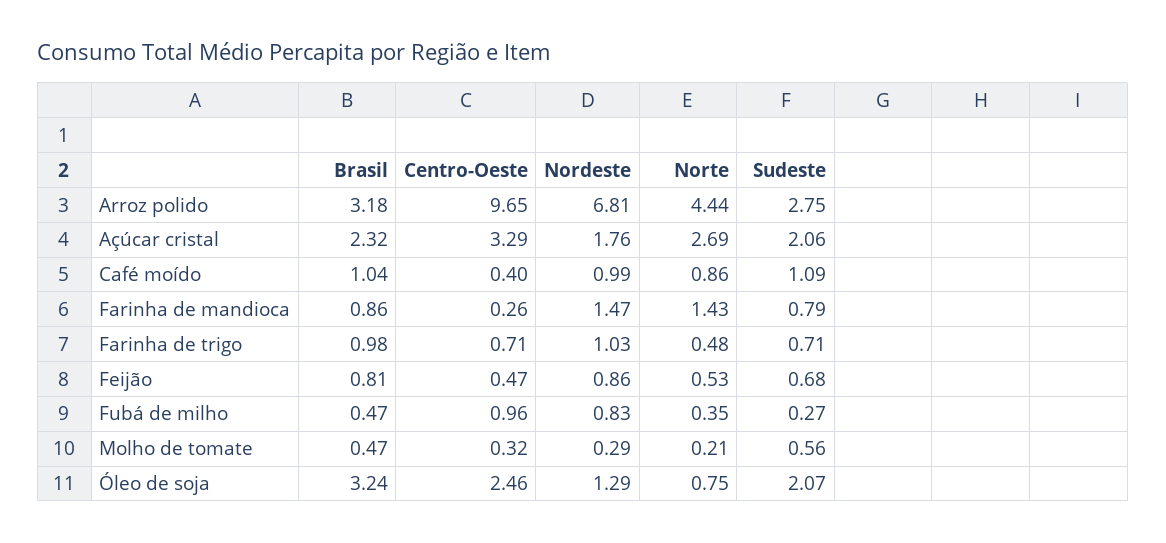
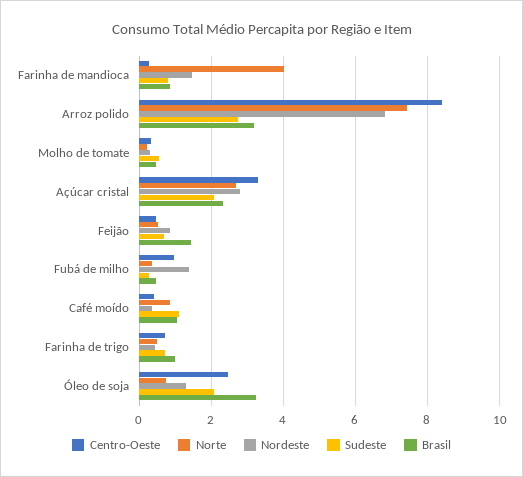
  {
    "Brasil": {
      "Arroz polido": 3.18,
      "Açúcar cristal": 2.32,
      "Café moído": 1.04,
      "Farinha de mandioca": 0.86,
      "Farinha de trigo": 0.98,
-     "Feijão": 0.81,
+     "Feijão": 1.4,
      "Fubá de milho": 0.47,
      "Molho de tomate": 0.47,
      "Óleo de soja": 3.24
    },
    "Centro-Oeste": {
-     "Arroz polido": 9.65,
+     "Arroz polido": 8.4,
      "Açúcar cristal": 3.29,
      "Café moído": 0.4,
      "Farinha de mandioca": 0.26,
      "Farinha de trigo": 0.71,
      "Feijão": 0.47,
      "Fubá de milho": 0.96,
      "Molho de tomate": 0.32,
      "Óleo de soja": 2.46
    },
    "Nordeste": {
      "Arroz polido": 6.81,
-     "Açúcar cristal": 1.76,
+     "Açúcar cristal": 2.8,
-     "Café moído": 0.99,
+     "Café moído": 0.4,
      "Farinha de mandioca": 1.47,
-     "Farinha de trigo": 1.03,
+     "Farinha de trigo": 0.4,
      "Feijão": 0.86,
-     "Fubá de milho": 0.83,
+     "Fubá de milho": 1.4,
      "Molho de tomate": 0.29,
      "Óleo de soja": 1.29
    },
    "Norte": {
-     "Arroz polido": 4.44,
+     "Arroz polido": 7.4,
      "Açúcar cristal": 2.69,
      "Café moído": 0.86,
-     "Farinha de mandioca": 1.43,
+     "Farinha de mandioca": 4,
      "Farinha de trigo": 0.48,
      "Feijão": 0.53,
      "Fubá de milho": 0.35,
      "Molho de tomate": 0.21,
      "Óleo de soja": 0.75
    },
    "Sudeste": {
      "Arroz polido": 2.75,
      "Açúcar cristal": 2.06,
      "Café moído": 1.09,
      "Farinha de mandioca": 0.79,
      "Farinha de trigo": 0.71,
      "Feijão": 0.68,
      "Fubá de milho": 0.27,
      "Molho de tomate": 0.56,
      "Óleo de soja": 2.07
    }
  }

